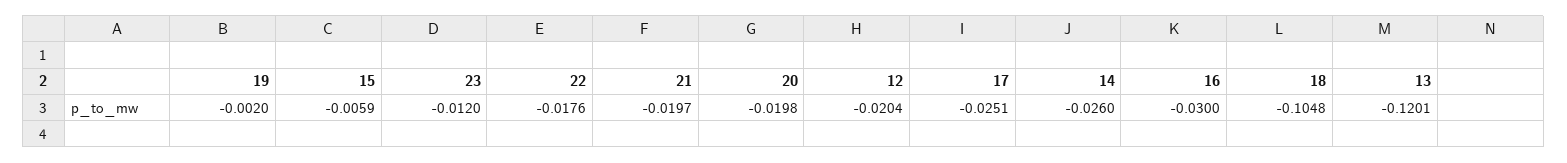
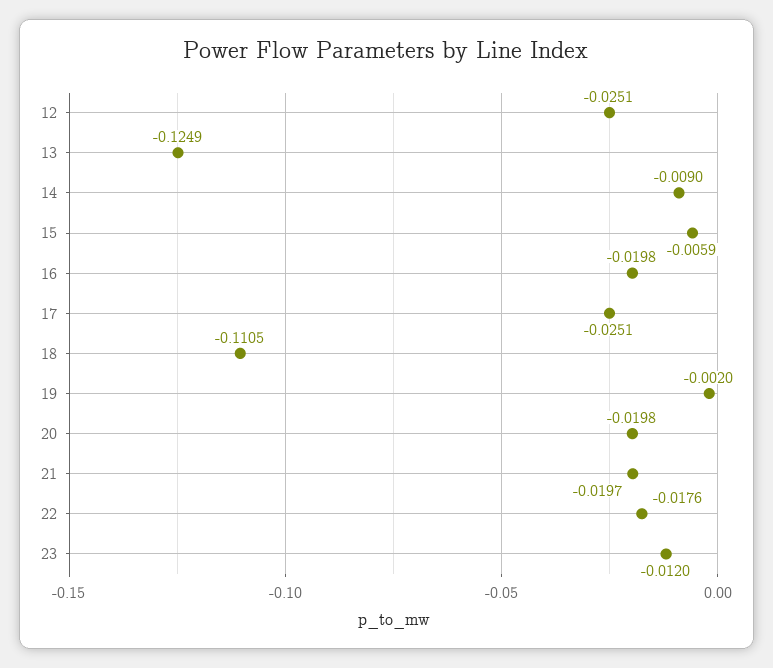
  {
    "19": -0.002,
    "15": -0.0059,
    "23": -0.012,
    "22": -0.0176,
    "21": -0.0197,
    "20": -0.0198,
-   "12": -0.0204,
+   "12": -0.0251,
    "17": -0.0251,
-   "14": -0.026,
+   "14": -0.009,
-   "16": -0.03,
+   "16": -0.0198,
-   "18": -0.1048,
+   "18": -0.1105,
-   "13": -0.1201
+   "13": -0.1249
  }

